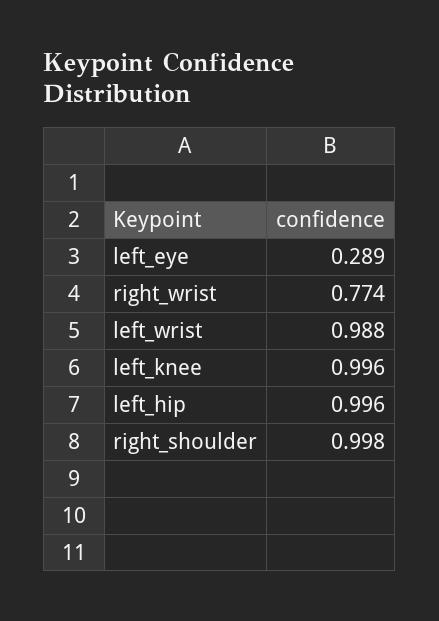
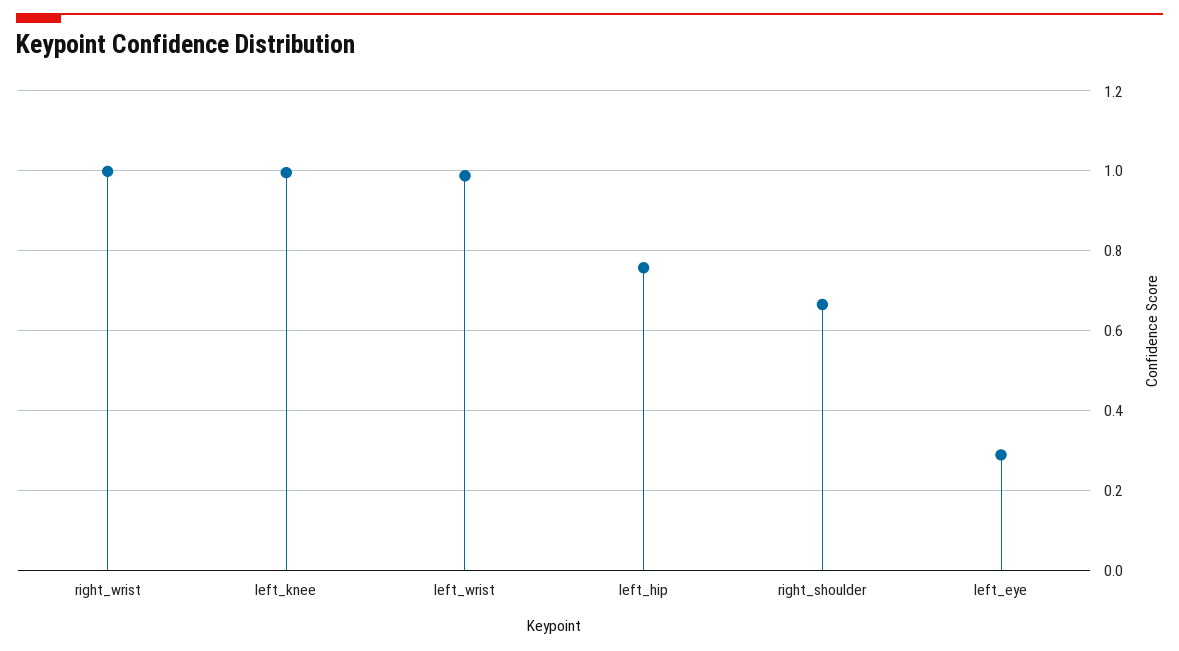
  {
    "left_eye": 0.289,
-   "right_wrist": 0.774,
+   "right_wrist": 1,
    "left_wrist": 0.988,
    "left_knee": 0.996,
-   "left_hip": 0.996,
+   "left_hip": 0.76,
-   "right_shoulder": 0.998
+   "right_shoulder": 0.66
  }

